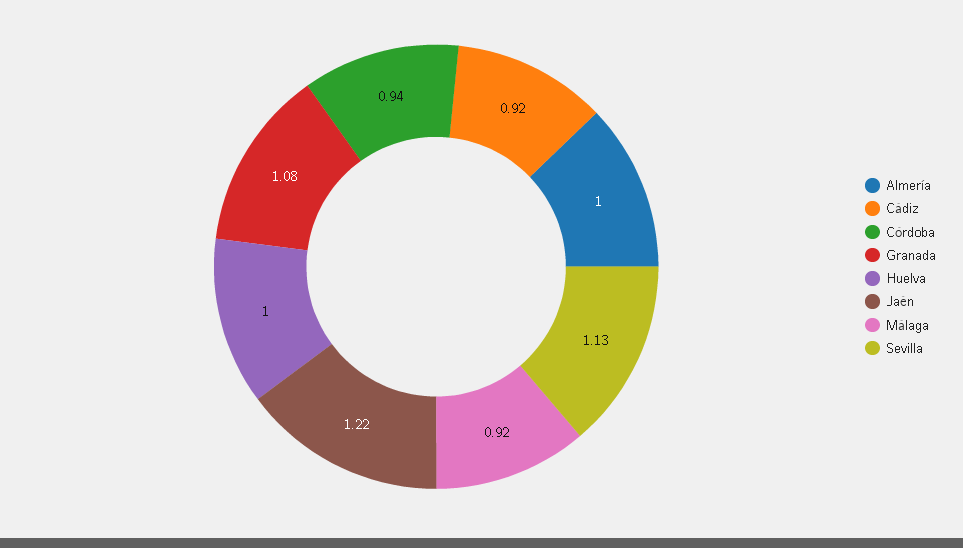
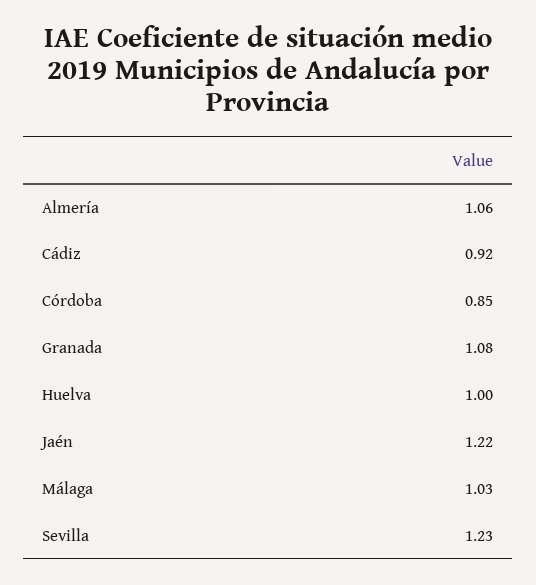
  {
-   "Almería": 1,
+   "Almería": 1.06,
    "Cádiz": 0.92,
-   "Córdoba": 0.94,
+   "Córdoba": 0.85,
    "Granada": 1.08,
    "Huelva": 1,
    "Jaén": 1.22,
-   "Málaga": 0.92,
+   "Málaga": 1.03,
-   "Sevilla": 1.13
+   "Sevilla": 1.23
  }

